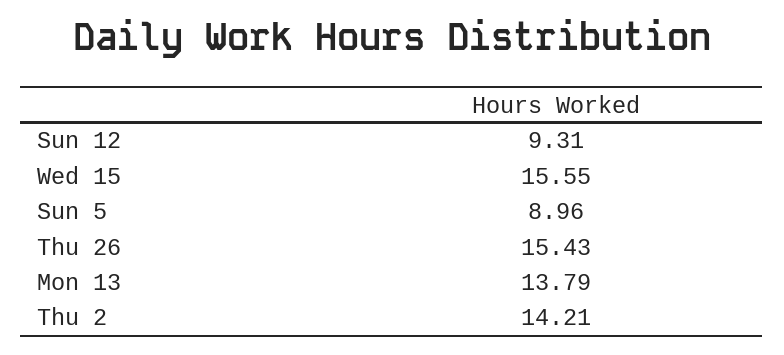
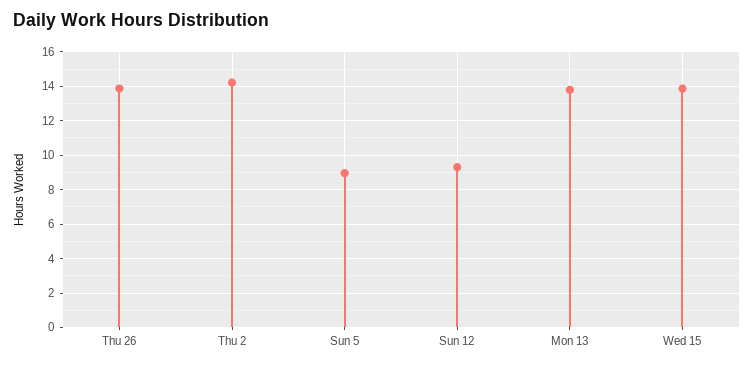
  {
    "Sun 12": 9.31,
-   "Wed 15": 15.55,
+   "Wed 15": 14,
    "Sun 5": 8.96,
-   "Thu 26": 15.43,
+   "Thu 26": 14,
    "Mon 13": 13.79,
    "Thu 2": 14.21
  }

